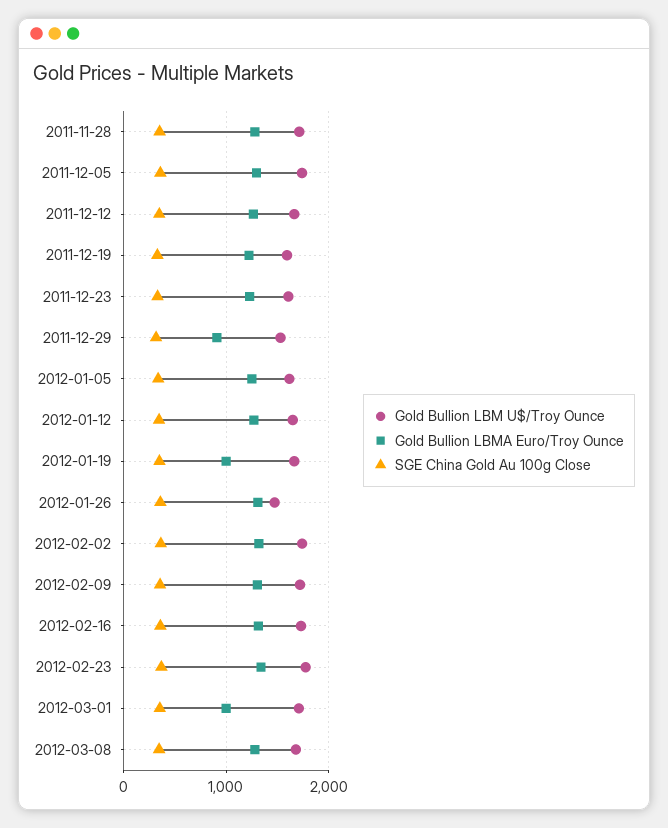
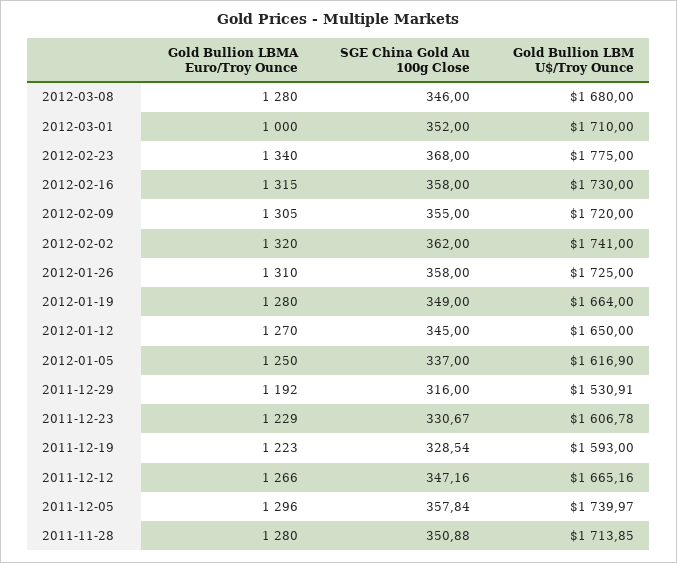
  {
    "Gold Bullion LBM U$/Troy Ounce": {
      "2011-11-28": 1713.85,
      "2011-12-05": 1739.97,
      "2011-12-12": 1665.16,
      "2011-12-19": 1593,
      "2011-12-23": 1606.78,
      "2011-12-29": 1530.91,
      "2012-01-05": 1616.9,
      "2012-01-12": 1650,
      "2012-01-19": 1664,
-     "2012-01-26": 1500,
+     "2012-01-26": 1725,
      "2012-02-02": 1741,
      "2012-02-09": 1720,
      "2012-02-16": 1730,
      "2012-02-23": 1775,
      "2012-03-01": 1710,
      "2012-03-08": 1680
    },
    "Gold Bullion LBMA Euro/Troy Ounce": {
      "2011-11-28": 1280,
      "2011-12-05": 1296,
      "2011-12-12": 1266,
      "2011-12-19": 1223,
      "2011-12-23": 1229,
-     "2011-12-29": 900,
+     "2011-12-29": 1192,
      "2012-01-05": 1250,
      "2012-01-12": 1270,
-     "2012-01-19": 1000,
+     "2012-01-19": 1280,
      "2012-01-26": 1310,
      "2012-02-02": 1320,
      "2012-02-09": 1305,
      "2012-02-16": 1315,
      "2012-02-23": 1340,
      "2012-03-01": 1000,
      "2012-03-08": 1280
    },
    "SGE China Gold Au 100g Close": {
      "2011-11-28": 350.88,
      "2011-12-05": 357.84,
      "2011-12-12": 347.16,
      "2011-12-19": 328.54,
      "2011-12-23": 330.67,
      "2011-12-29": 316,
      "2012-01-05": 337,
      "2012-01-12": 345,
      "2012-01-19": 349,
      "2012-01-26": 358,
      "2012-02-02": 362,
      "2012-02-09": 355,
      "2012-02-16": 358,
      "2012-02-23": 368,
      "2012-03-01": 352,
      "2012-03-08": 346
    }
  }

